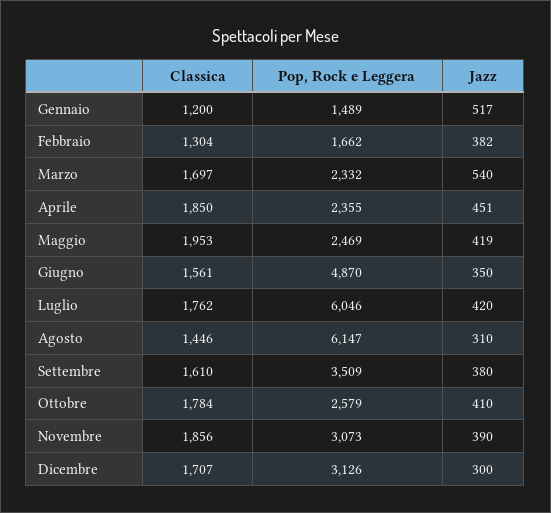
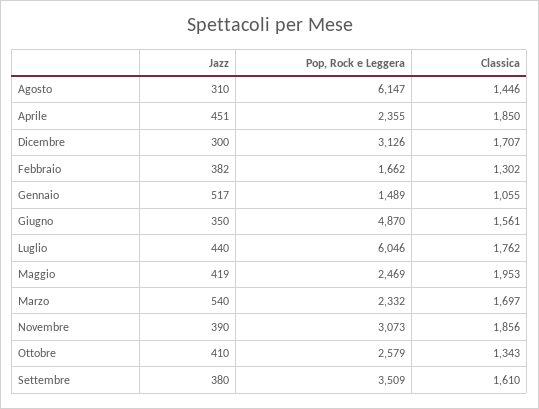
  {
    "Classica": {
-     "Gennaio": 1200,
+     "Gennaio": 1055,
-     "Febbraio": 1304,
+     "Febbraio": 1302,
      "Marzo": 1697,
      "Aprile": 1850,
      "Maggio": 1953,
      "Giugno": 1561,
      "Luglio": 1762,
      "Agosto": 1446,
      "Settembre": 1610,
-     "Ottobre": 1784,
+     "Ottobre": 1343,
      "Novembre": 1856,
      "Dicembre": 1707
    },
    "Pop, Rock e Leggera": {
      "Gennaio": 1489,
      "Febbraio": 1662,
      "Marzo": 2332,
      "Aprile": 2355,
      "Maggio": 2469,
      "Giugno": 4870,
      "Luglio": 6046,
      "Agosto": 6147,
      "Settembre": 3509,
      "Ottobre": 2579,
      "Novembre": 3073,
      "Dicembre": 3126
    },
    "Jazz": {
      "Gennaio": 517,
      "Febbraio": 382,
      "Marzo": 540,
      "Aprile": 451,
      "Maggio": 419,
      "Giugno": 350,
-     "Luglio": 420,
+     "Luglio": 440,
      "Agosto": 310,
      "Settembre": 380,
      "Ottobre": 410,
      "Novembre": 390,
      "Dicembre": 300
    }
  }

